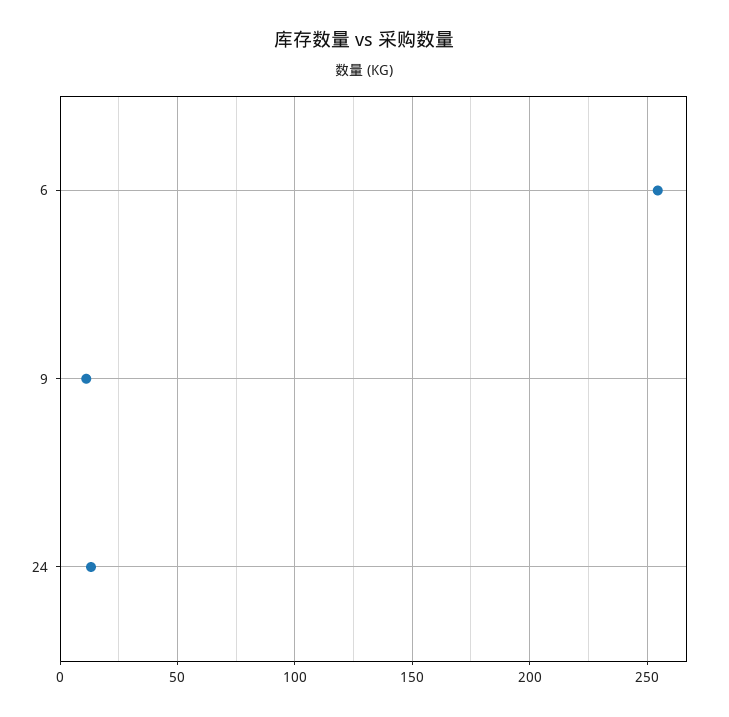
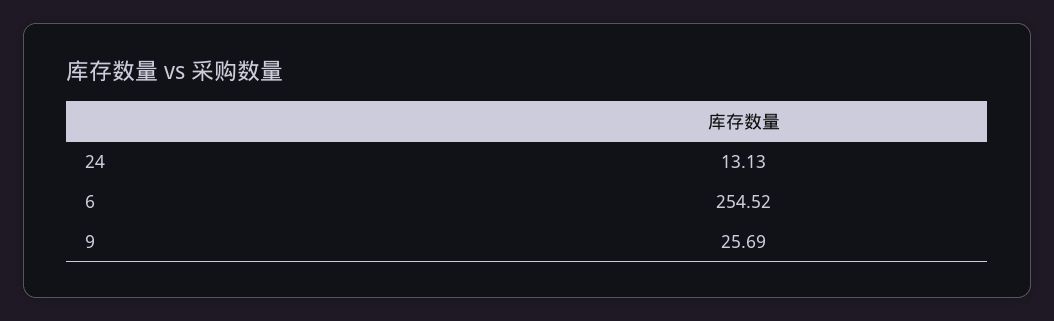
  {
    "6": 254.52,
-   "9": 10,
+   "9": 25.69,
    "24": 13.13
  }

